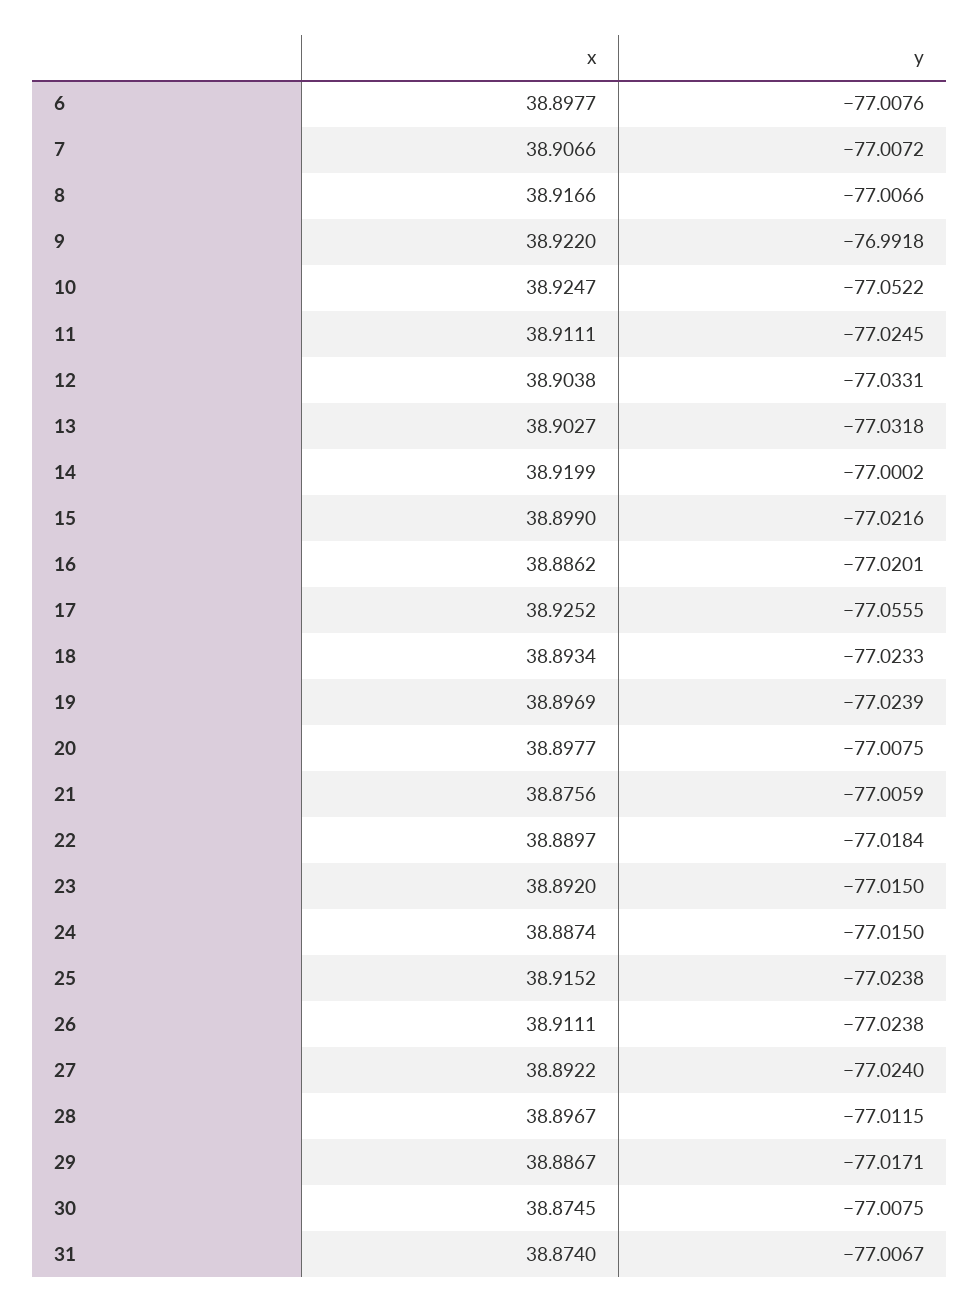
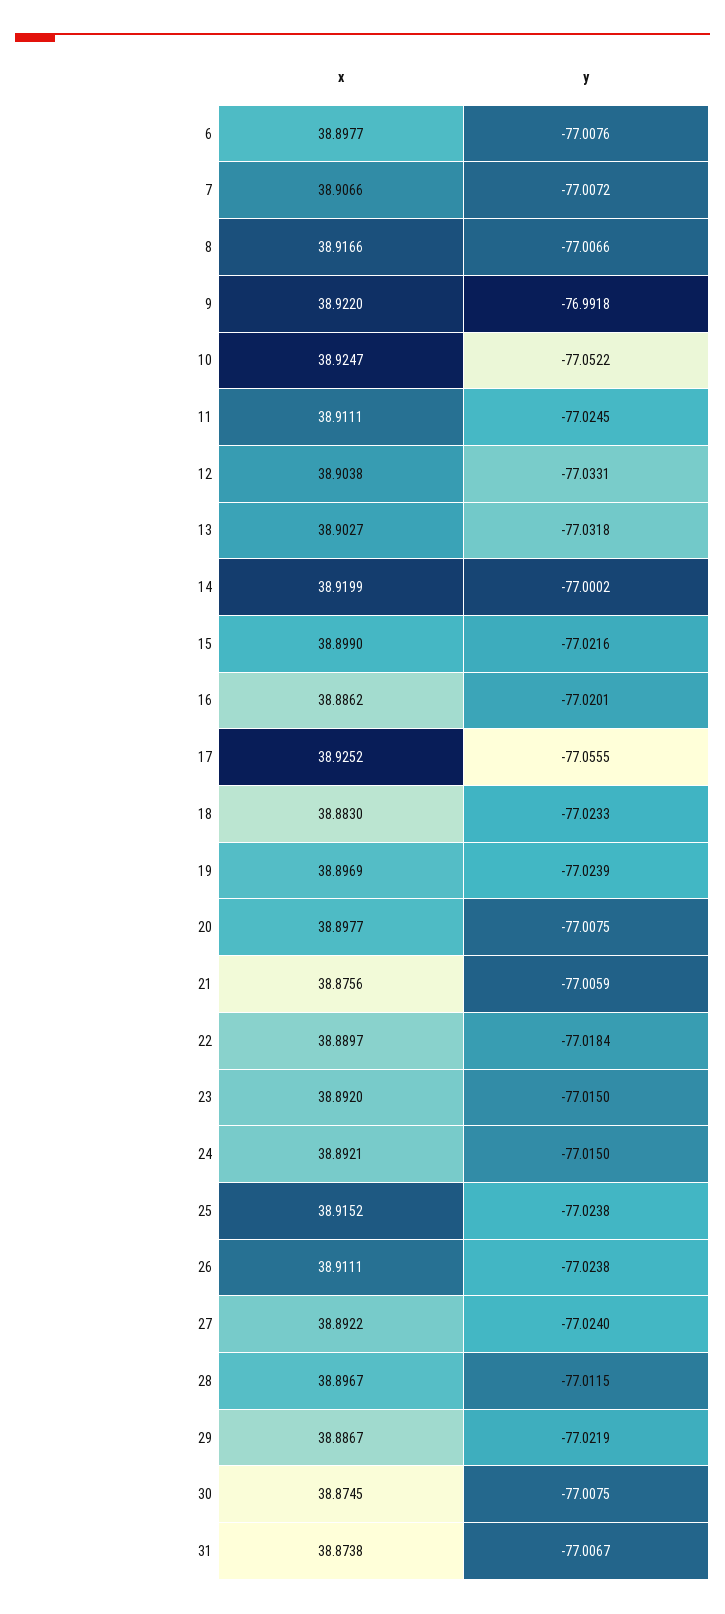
  {
    "x": {
      "6": 38.8977,
      "7": 38.9066,
      "8": 38.9166,
      "9": 38.922,
      "10": 38.9247,
      "11": 38.9111,
      "12": 38.9038,
      "13": 38.9027,
      "14": 38.9199,
      "15": 38.899,
      "16": 38.8862,
      "17": 38.9252,
-     "18": 38.8934,
+     "18": 38.883,
      "19": 38.8969,
      "20": 38.8977,
      "21": 38.8756,
      "22": 38.8897,
      "23": 38.892,
-     "24": 38.8874,
+     "24": 38.8921,
      "25": 38.9152,
      "26": 38.9111,
      "27": 38.8922,
      "28": 38.8967,
      "29": 38.8867,
      "30": 38.8745,
-     "31": 38.874
+     "31": 38.8738
    },
    "y": {
      "6": -77.0076,
      "7": -77.0072,
      "8": -77.0066,
      "9": -76.9918,
      "10": -77.0522,
      "11": -77.0245,
      "12": -77.0331,
      "13": -77.0318,
      "14": -77.0002,
      "15": -77.0216,
      "16": -77.0201,
      "17": -77.0555,
      "18": -77.0233,
      "19": -77.0239,
      "20": -77.0075,
      "21": -77.0059,
      "22": -77.0184,
      "23": -77.015,
      "24": -77.015,
      "25": -77.0238,
      "26": -77.0238,
      "27": -77.024,
      "28": -77.0115,
-     "29": -77.0171,
+     "29": -77.0219,
      "30": -77.0075,
      "31": -77.0067
    }
  }

